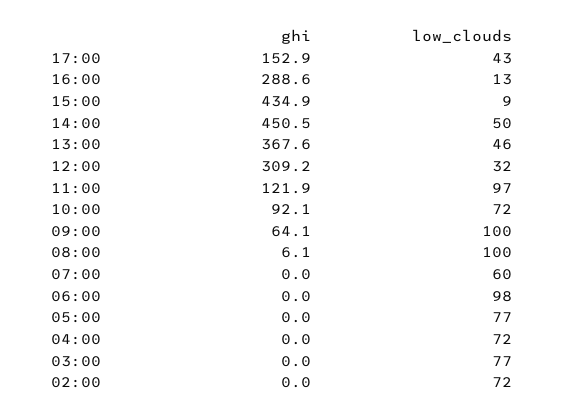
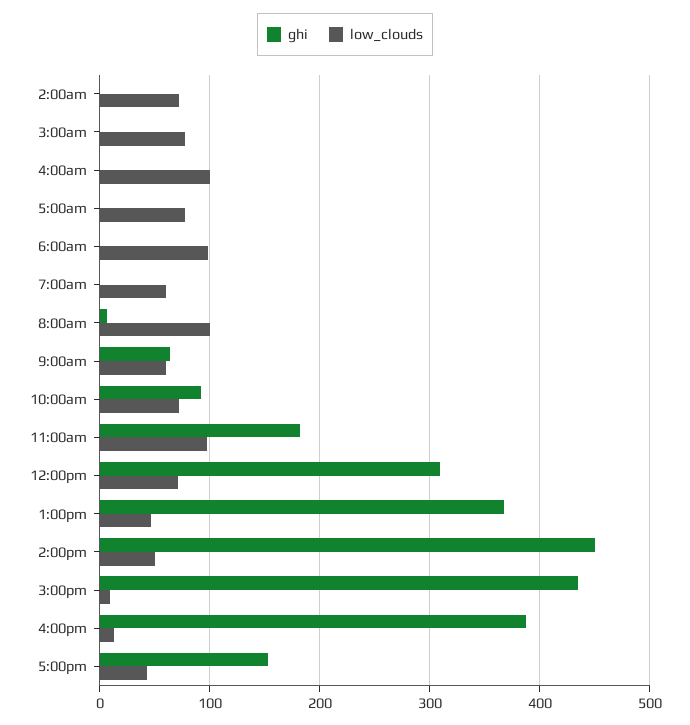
  {
    "ghi": {
      "17:00": 152.9,
-     "16:00": 288.6,
+     "16:00": 390,
      "15:00": 434.9,
      "14:00": 450.5,
      "13:00": 367.6,
      "12:00": 309.2,
-     "11:00": 121.9,
+     "11:00": 180,
      "10:00": 92.1,
      "09:00": 64.1,
      "08:00": 6.1,
      "07:00": 0,
      "06:00": 0,
      "05:00": 0,
      "04:00": 0,
      "03:00": 0,
      "02:00": 0
    },
    "low_clouds": {
      "17:00": 43,
      "16:00": 13,
      "15:00": 9,
      "14:00": 50,
      "13:00": 46,
-     "12:00": 32,
+     "12:00": 70,
      "11:00": 97,
      "10:00": 72,
-     "09:00": 100,
+     "09:00": 60,
      "08:00": 100,
      "07:00": 60,
      "06:00": 98,
      "05:00": 77,
-     "04:00": 72,
+     "04:00": 100,
      "03:00": 77,
      "02:00": 72
    }
  }

